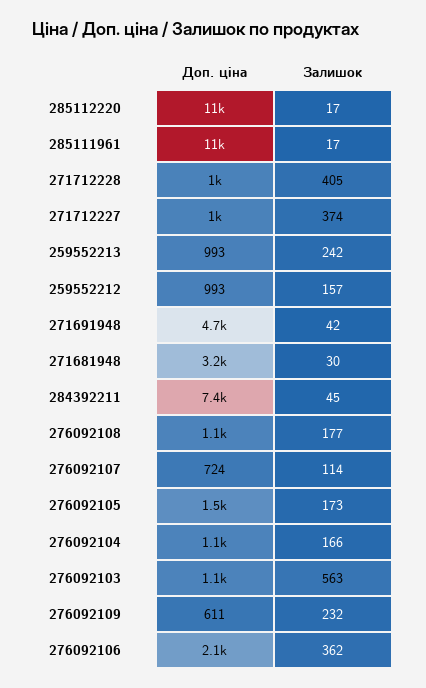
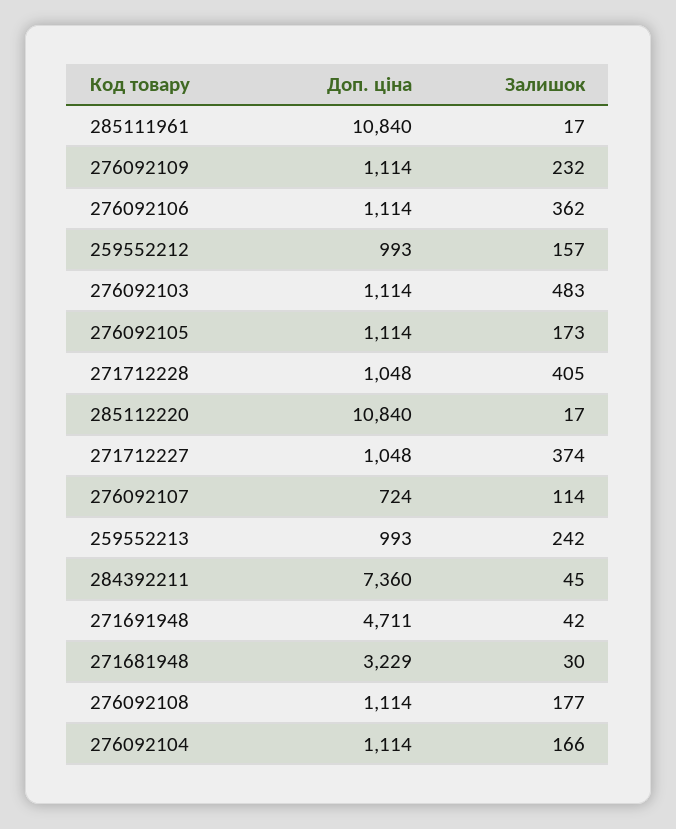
  {
    "Доп. ціна": {
      "285112220": 10840,
      "285111961": 10840,
      "271712228": 1048,
      "271712227": 1048,
      "259552213": 993,
      "259552212": 993,
      "271691948": 4711,
      "271681948": 3229,
      "284392211": 7360,
      "276092108": 1114,
      "276092107": 724,
-     "276092105": 1500,
+     "276092105": 1114,
      "276092104": 1114,
      "276092103": 1114,
-     "276092109": 611,
+     "276092109": 1114,
-     "276092106": 2100
+     "276092106": 1114
    },
    "Залишок": {
      "285112220": 17,
      "285111961": 17,
      "271712228": 405,
      "271712227": 374,
      "259552213": 242,
      "259552212": 157,
      "271691948": 42,
      "271681948": 30,
      "284392211": 45,
      "276092108": 177,
      "276092107": 114,
      "276092105": 173,
      "276092104": 166,
-     "276092103": 563,
+     "276092103": 483,
      "276092109": 232,
      "276092106": 362
    }
  }

